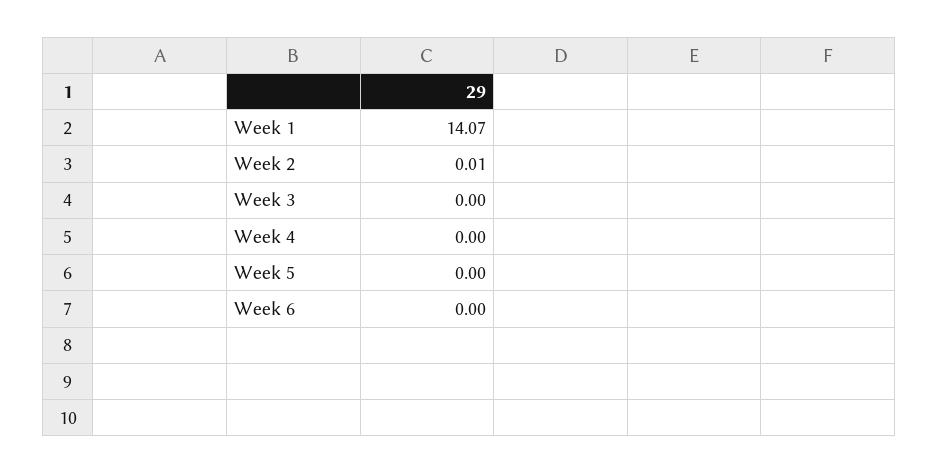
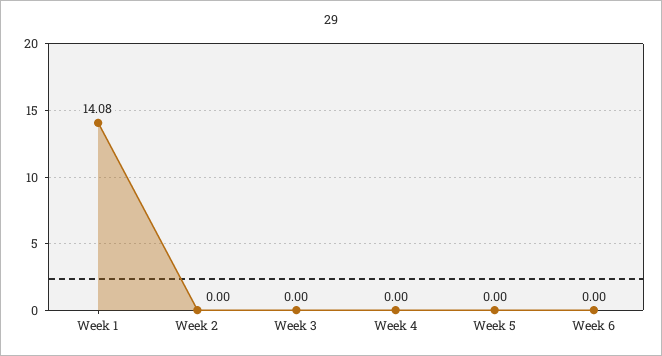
  {
-   "Week 1": 14.07,
+   "Week 1": 14.08,
-   "Week 2": 0.01,
+   "Week 2": 0,
    "Week 3": 0,
    "Week 4": 0,
    "Week 5": 0,
    "Week 6": 0
  }

